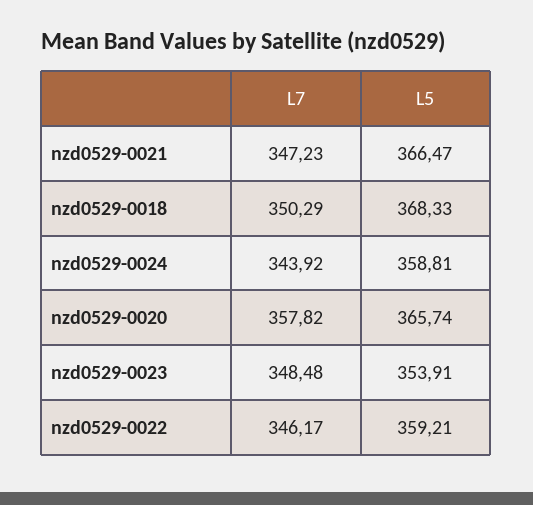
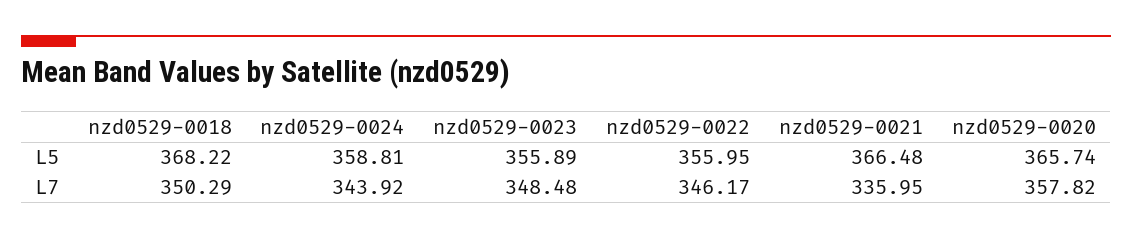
  {
    "L7": {
-     "nzd0529-0021": 347.23,
+     "nzd0529-0021": 335.95,
      "nzd0529-0018": 350.29,
      "nzd0529-0024": 343.92,
      "nzd0529-0020": 357.82,
      "nzd0529-0023": 348.48,
      "nzd0529-0022": 346.17
    },
    "L5": {
-     "nzd0529-0021": 366.47,
+     "nzd0529-0021": 366.48,
-     "nzd0529-0018": 368.33,
+     "nzd0529-0018": 368.22,
      "nzd0529-0024": 358.81,
      "nzd0529-0020": 365.74,
-     "nzd0529-0023": 353.91,
+     "nzd0529-0023": 355.89,
-     "nzd0529-0022": 359.21
+     "nzd0529-0022": 355.95
    }
  }

